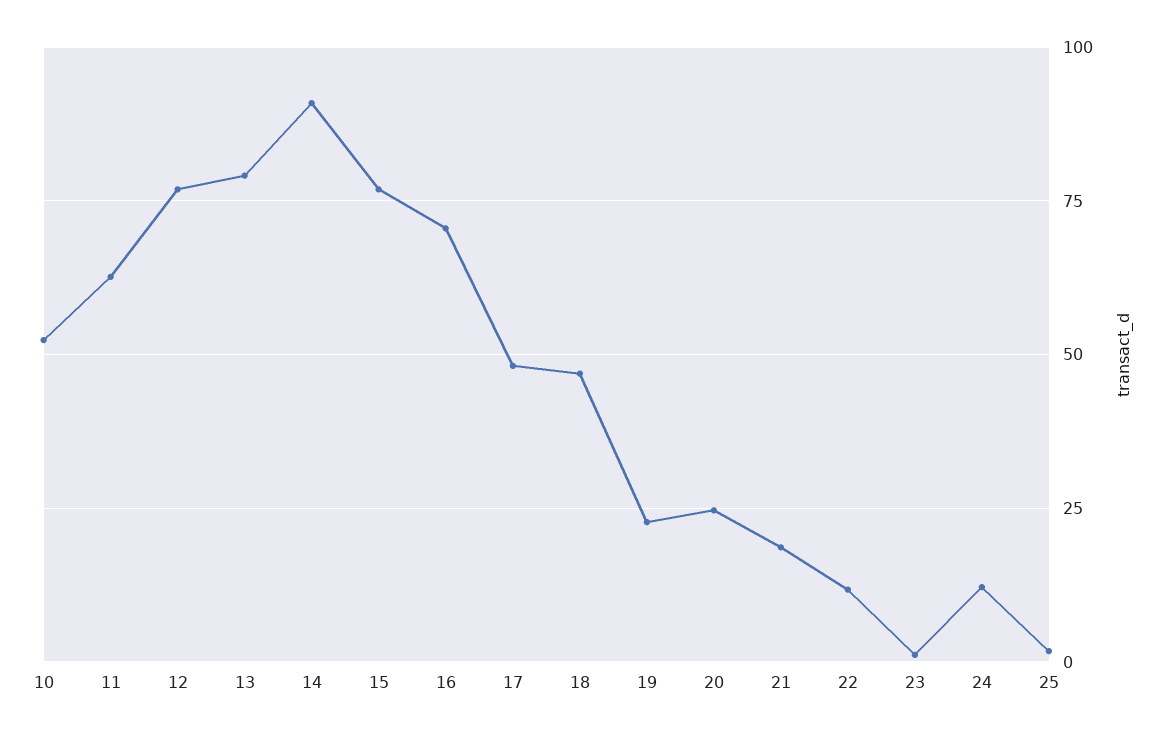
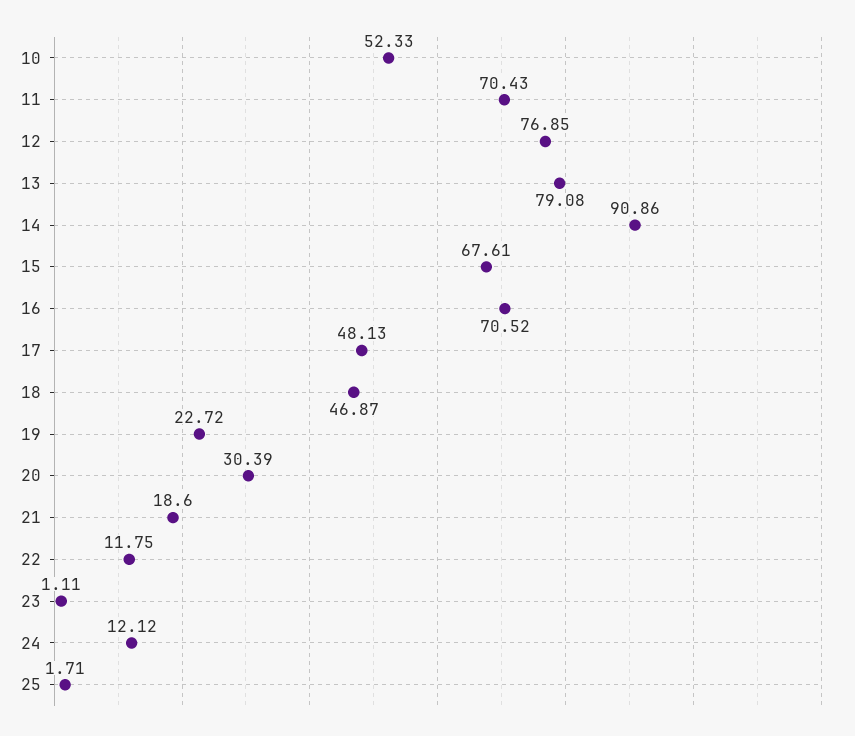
  {
    "10": 52.33,
-   "11": 62.5,
+   "11": 70.43,
    "12": 76.85,
    "13": 79.08,
    "14": 90.86,
-   "15": 77.5,
+   "15": 67.61,
    "16": 70.52,
    "17": 48.13,
    "18": 46.87,
    "19": 22.72,
-   "20": 25,
+   "20": 30.39,
    "21": 18.6,
    "22": 11.75,
    "23": 1.11,
    "24": 12.12,
    "25": 1.71
  }

